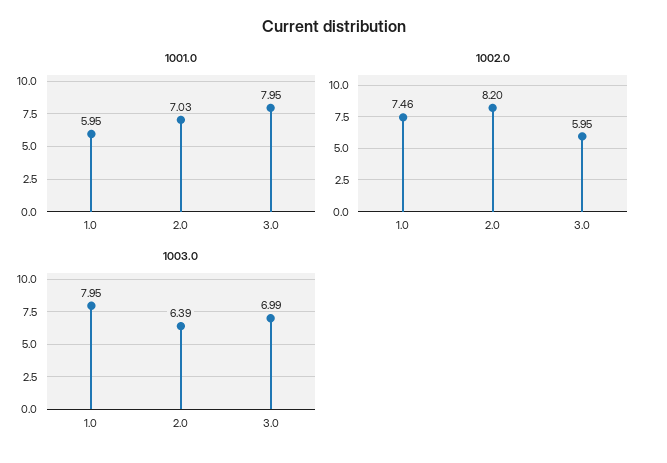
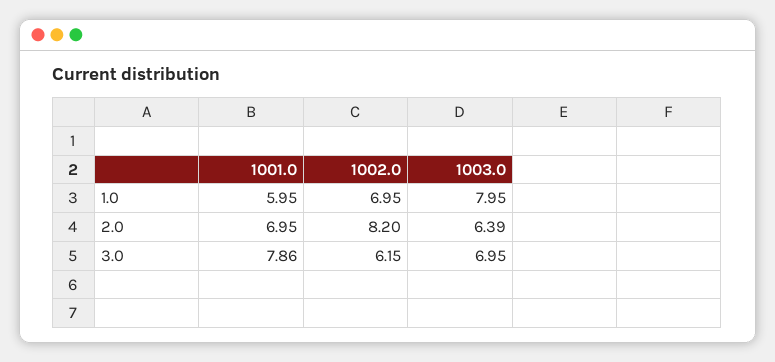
  {
    "1001.0": {
      "1.0": 5.95,
-     "2.0": 7.03,
+     "2.0": 6.95,
-     "3.0": 7.95
+     "3.0": 7.86
    },
    "1002.0": {
-     "1.0": 7.46,
+     "1.0": 6.95,
      "2.0": 8.2,
-     "3.0": 5.95
+     "3.0": 6.15
    },
    "1003.0": {
      "1.0": 7.95,
      "2.0": 6.39,
-     "3.0": 6.99
+     "3.0": 6.95
    }
  }

